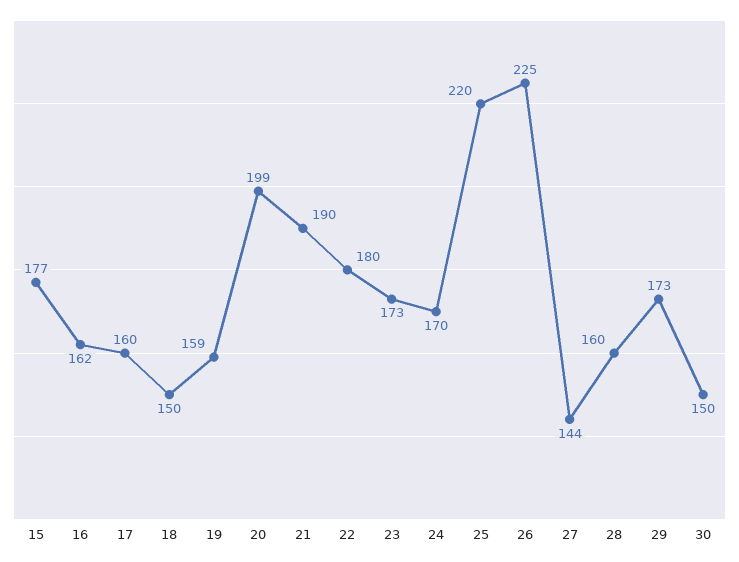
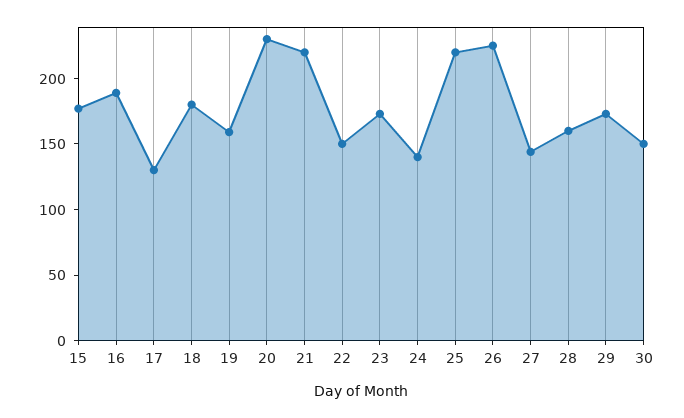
  {
    "15": 177,
-   "16": 162,
+   "16": 190,
-   "17": 160,
+   "17": 130,
-   "18": 150,
+   "18": 180,
    "19": 159,
-   "20": 199,
+   "20": 230,
-   "21": 190,
+   "21": 220,
-   "22": 180,
+   "22": 150,
    "23": 173,
-   "24": 170,
+   "24": 140,
    "25": 220,
    "26": 225,
    "27": 144,
    "28": 160,
    "29": 173,
    "30": 150
  }

